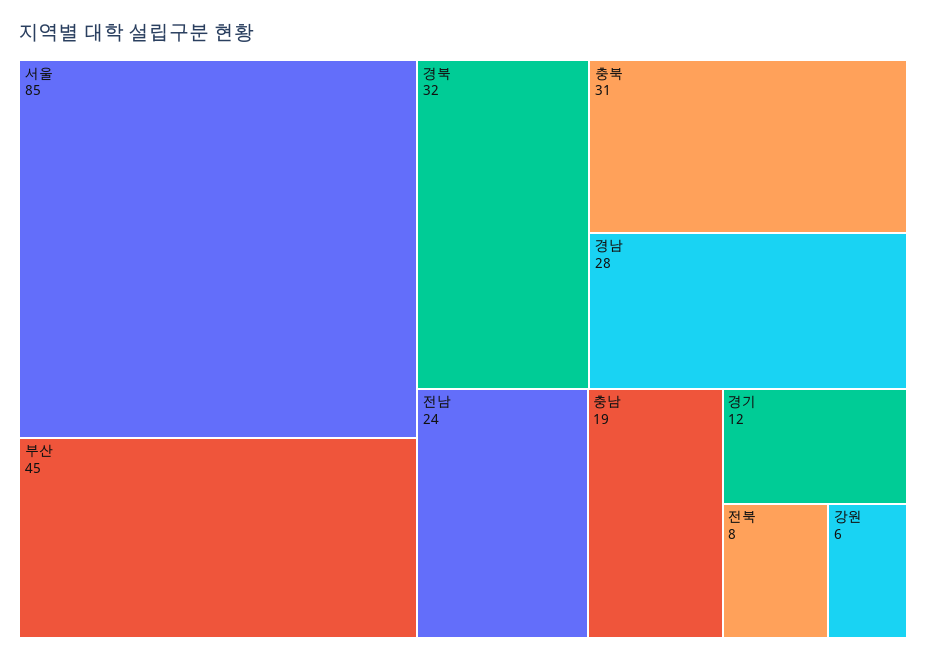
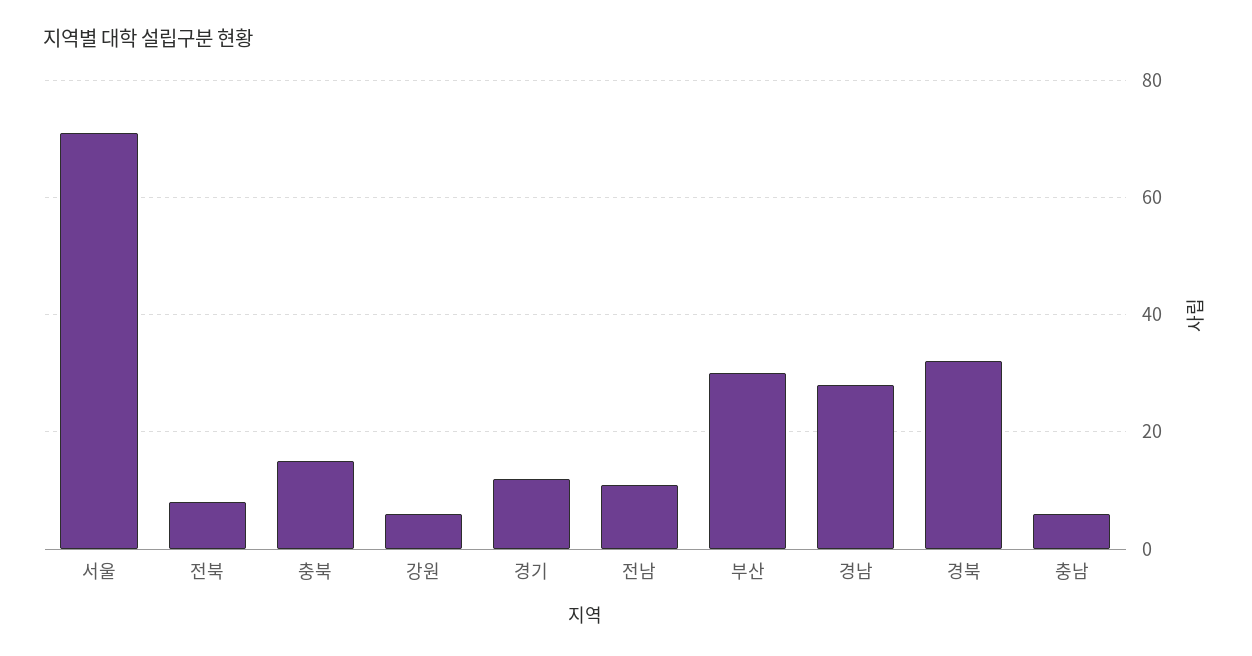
  {
-   "서울": 85,
+   "서울": 70,
-   "부산": 45,
+   "부산": 30,
    "경북": 32,
-   "충북": 31,
+   "충북": 15,
    "경남": 28,
-   "전남": 24,
+   "전남": 10,
-   "충남": 19,
+   "충남": 5,
    "경기": 12,
    "전북": 8,
    "강원": 6
  }

